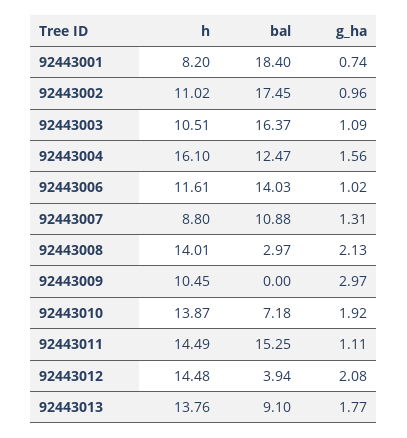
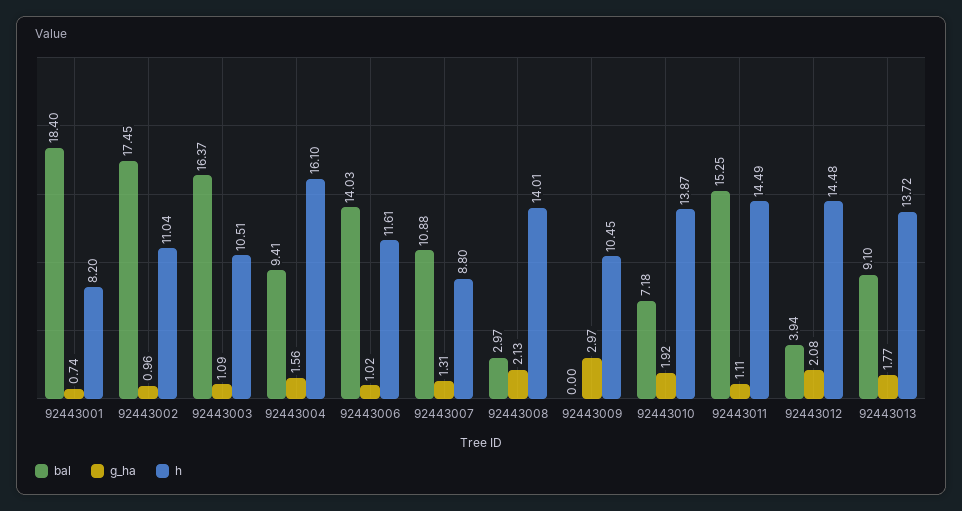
  {
    "h": {
      "92443001": 8.2,
-     "92443002": 11.02,
+     "92443002": 11.04,
      "92443003": 10.51,
      "92443004": 16.1,
      "92443006": 11.61,
      "92443007": 8.8,
      "92443008": 14.01,
      "92443009": 10.45,
      "92443010": 13.87,
      "92443011": 14.49,
      "92443012": 14.48,
-     "92443013": 13.76
+     "92443013": 13.72
    },
    "bal": {
      "92443001": 18.4,
      "92443002": 17.45,
      "92443003": 16.37,
-     "92443004": 12.47,
+     "92443004": 9.41,
      "92443006": 14.03,
      "92443007": 10.88,
      "92443008": 2.97,
      "92443009": 0,
      "92443010": 7.18,
      "92443011": 15.25,
      "92443012": 3.94,
      "92443013": 9.1
    },
    "g_ha": {
      "92443001": 0.74,
      "92443002": 0.96,
      "92443003": 1.09,
      "92443004": 1.56,
      "92443006": 1.02,
      "92443007": 1.31,
      "92443008": 2.13,
      "92443009": 2.97,
      "92443010": 1.92,
      "92443011": 1.11,
      "92443012": 2.08,
      "92443013": 1.77
    }
  }

